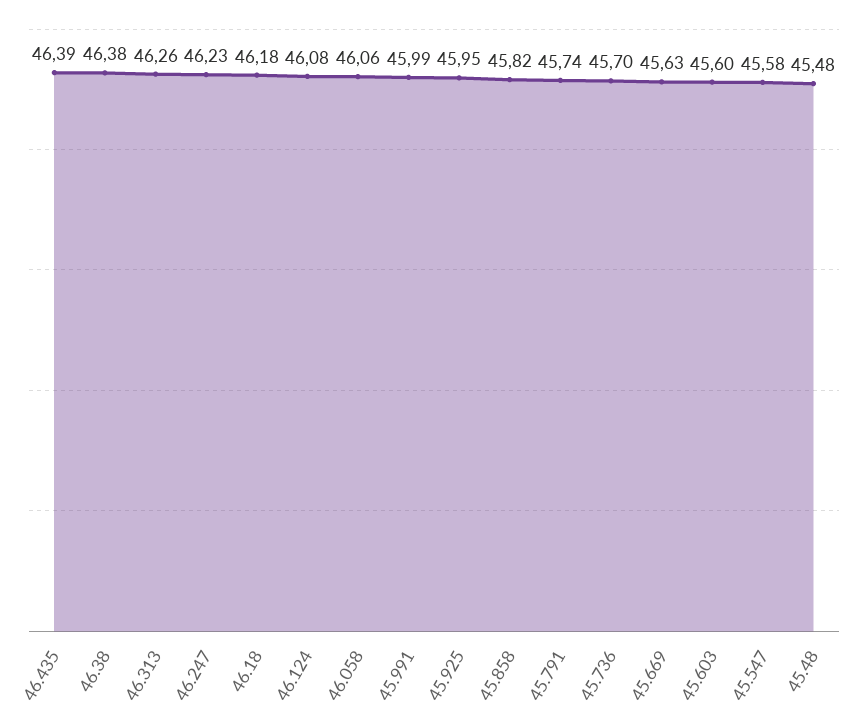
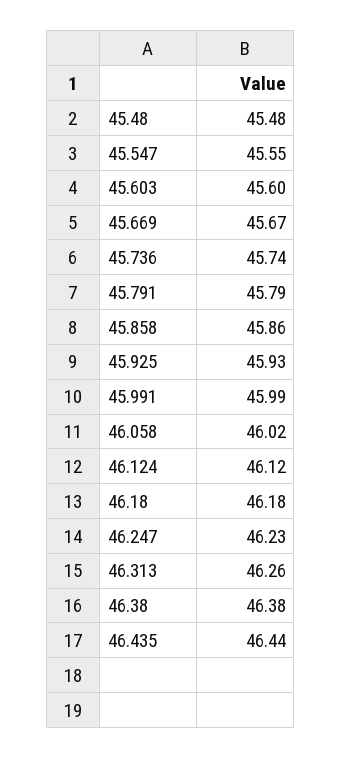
  {
-   "46.435": 46.39,
+   "46.435": 46.44,
    "46.38": 46.38,
    "46.313": 46.26,
    "46.247": 46.23,
    "46.18": 46.18,
-   "46.124": 46.08,
+   "46.124": 46.12,
-   "46.058": 46.06,
+   "46.058": 46.02,
    "45.991": 45.99,
-   "45.925": 45.95,
+   "45.925": 45.93,
-   "45.858": 45.82,
+   "45.858": 45.86,
-   "45.791": 45.74,
+   "45.791": 45.79,
-   "45.736": 45.7,
+   "45.736": 45.74,
-   "45.669": 45.63,
+   "45.669": 45.67,
    "45.603": 45.6,
-   "45.547": 45.58,
+   "45.547": 45.55,
    "45.48": 45.48
  }

